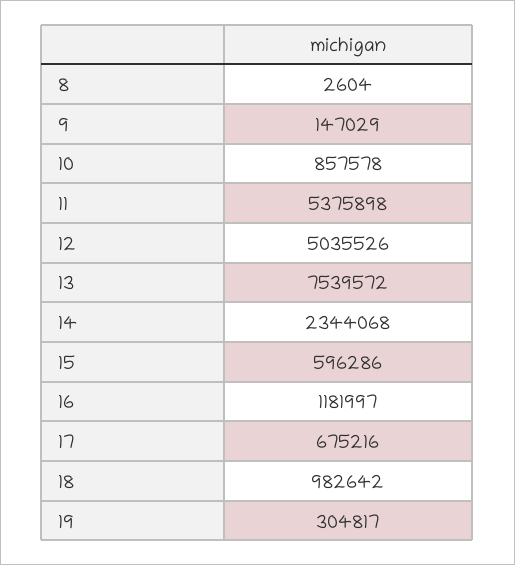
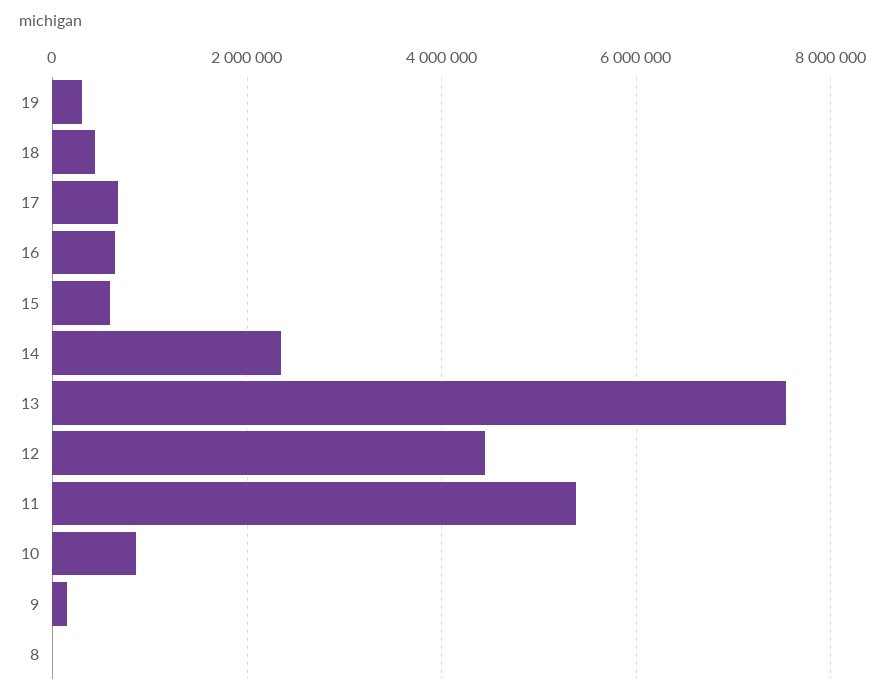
  {
    "8": 2604,
    "9": 147029,
    "10": 857578,
    "11": 5375898,
-   "12": 5035526,
+   "12": 4400000,
    "13": 7539572,
    "14": 2344068,
    "15": 596286,
-   "16": 1181997,
+   "16": 600000,
    "17": 675216,
-   "18": 982642,
+   "18": 400000,
    "19": 304817
  }

